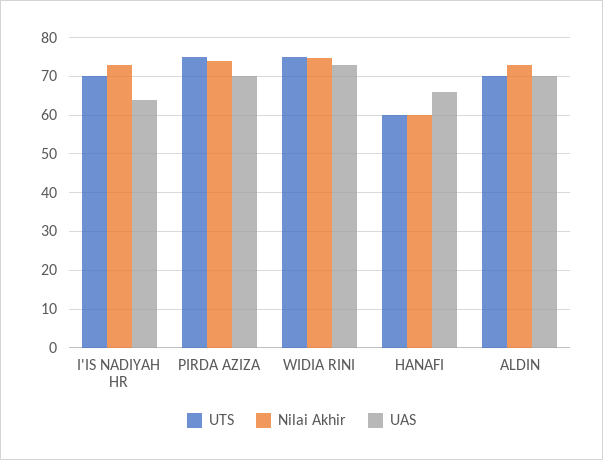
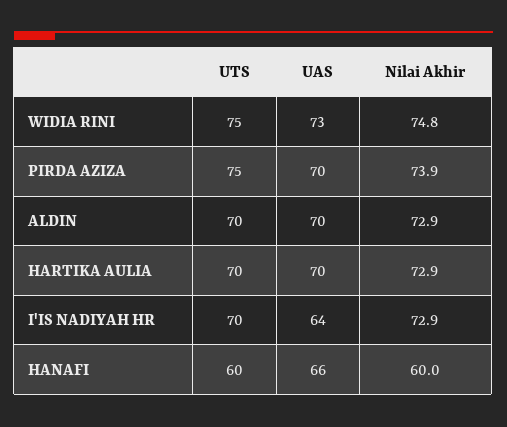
  {
    "UTS": {
      "I'IS NADIYAH HR": 70,
      "PIRDA AZIZA": 75,
      "WIDIA RINI": 75,
      "HANAFI": 60,
-     "ALDIN": 70
+     "ALDIN": 70,
+     "HARTIKA AULIA": 70
    },
    "Nilai Akhir": {
      "I'IS NADIYAH HR": 72.9,
      "PIRDA AZIZA": 73.9,
      "WIDIA RINI": 74.8,
      "HANAFI": 60,
-     "ALDIN": 72.9
+     "ALDIN": 72.9,
+     "HARTIKA AULIA": 72.9
    },
    "UAS": {
      "I'IS NADIYAH HR": 64,
      "PIRDA AZIZA": 70,
      "WIDIA RINI": 73,
      "HANAFI": 66,
-     "ALDIN": 70
+     "ALDIN": 70,
+     "HARTIKA AULIA": 70
    }
  }

